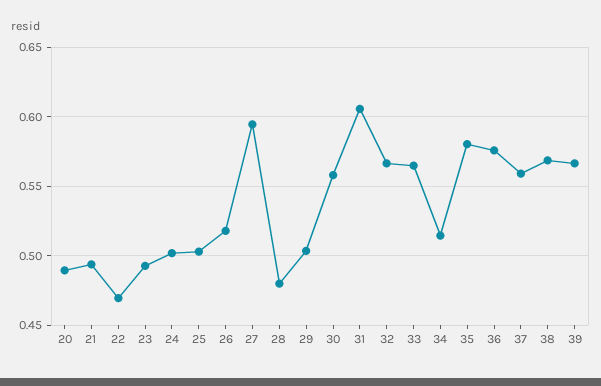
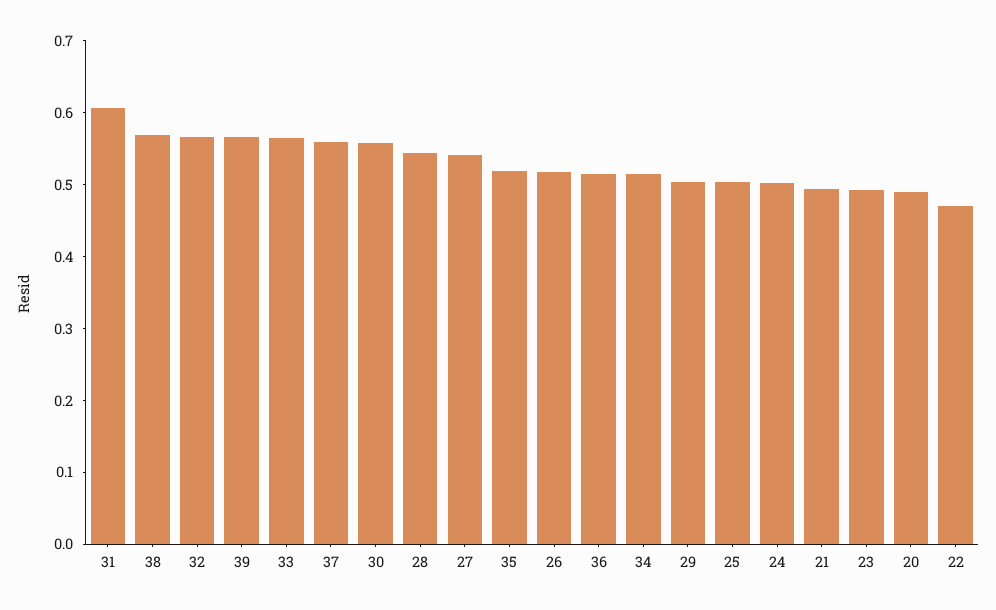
  {
    "20": 0.49,
    "21": 0.495,
    "22": 0.47,
    "23": 0.495,
    "24": 0.5,
    "25": 0.505,
    "26": 0.52,
-   "27": 0.595,
+   "27": 0.54,
-   "28": 0.48,
+   "28": 0.54,
    "29": 0.505,
    "30": 0.56,
    "31": 0.605,
    "32": 0.565,
    "33": 0.565,
    "34": 0.515,
-   "35": 0.58,
+   "35": 0.52,
-   "36": 0.575,
+   "36": 0.52,
    "37": 0.56,
    "38": 0.57,
    "39": 0.565
  }

